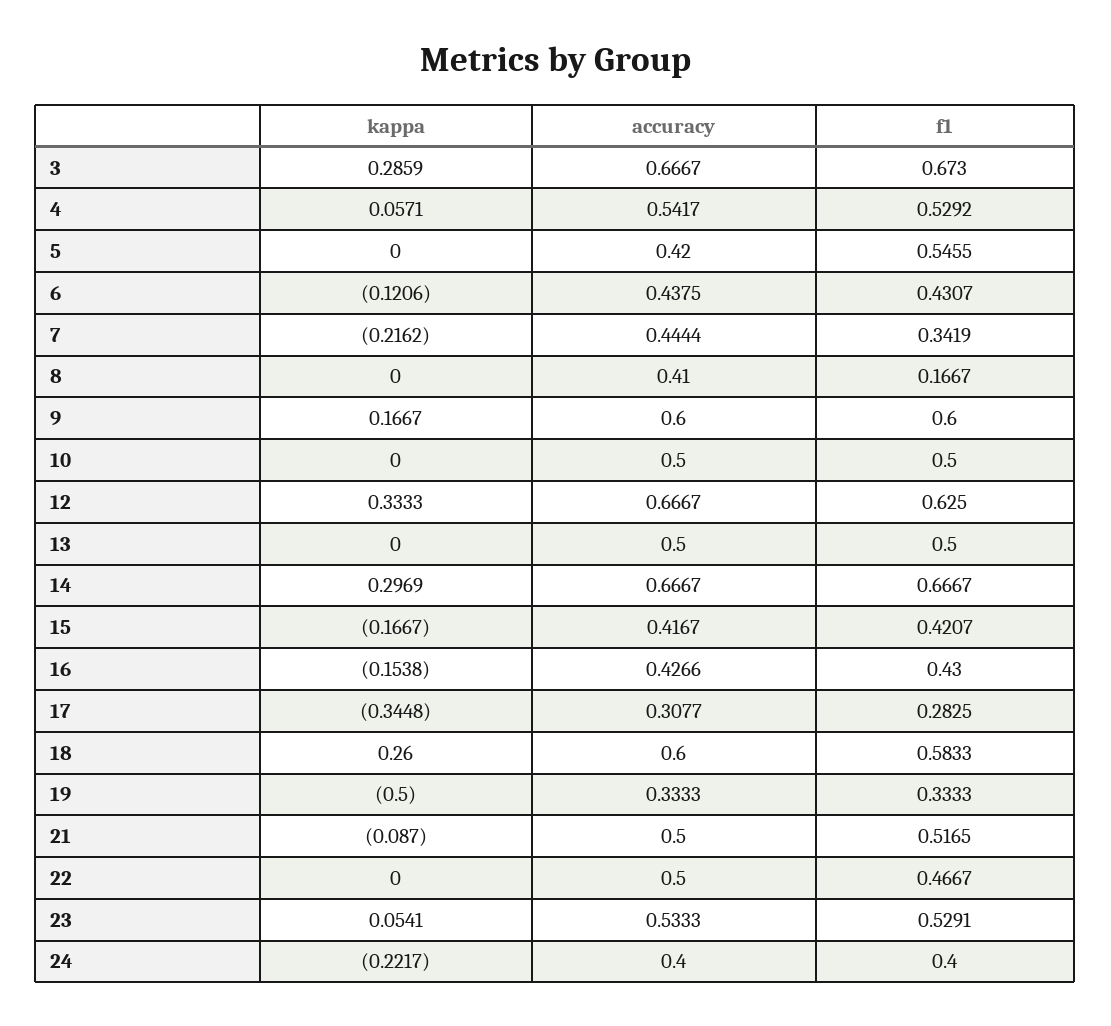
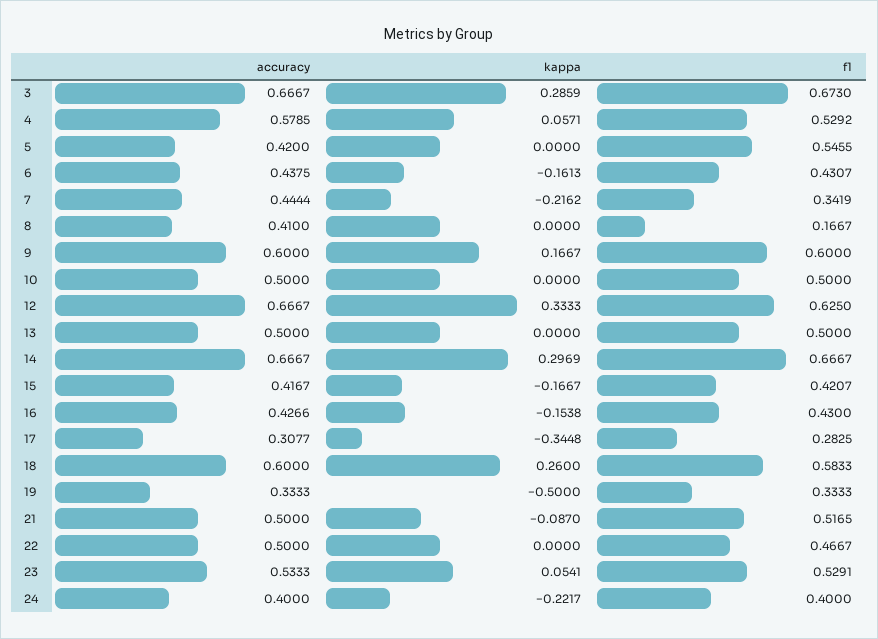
  {
    "kappa": {
      "3": 0.2859,
      "4": 0.0571,
      "5": 0,
-     "6": -0.1206,
+     "6": -0.1613,
      "7": -0.2162,
      "8": 0,
      "9": 0.1667,
      "10": 0,
      "12": 0.3333,
      "13": 0,
      "14": 0.2969,
      "15": -0.1667,
      "16": -0.1538,
      "17": -0.3448,
      "18": 0.26,
      "19": -0.5,
      "21": -0.087,
      "22": 0,
      "23": 0.0541,
      "24": -0.2217
    },
    "accuracy": {
      "3": 0.6667,
-     "4": 0.5417,
+     "4": 0.5785,
      "5": 0.42,
      "6": 0.4375,
      "7": 0.4444,
      "8": 0.41,
      "9": 0.6,
      "10": 0.5,
      "12": 0.6667,
      "13": 0.5,
      "14": 0.6667,
      "15": 0.4167,
      "16": 0.4266,
      "17": 0.3077,
      "18": 0.6,
      "19": 0.3333,
      "21": 0.5,
      "22": 0.5,
      "23": 0.5333,
      "24": 0.4
    },
    "f1": {
      "3": 0.673,
      "4": 0.5292,
      "5": 0.5455,
      "6": 0.4307,
      "7": 0.3419,
      "8": 0.1667,
      "9": 0.6,
      "10": 0.5,
      "12": 0.625,
      "13": 0.5,
      "14": 0.6667,
      "15": 0.4207,
      "16": 0.43,
      "17": 0.2825,
      "18": 0.5833,
      "19": 0.3333,
      "21": 0.5165,
      "22": 0.4667,
      "23": 0.5291,
      "24": 0.4
    }
  }

